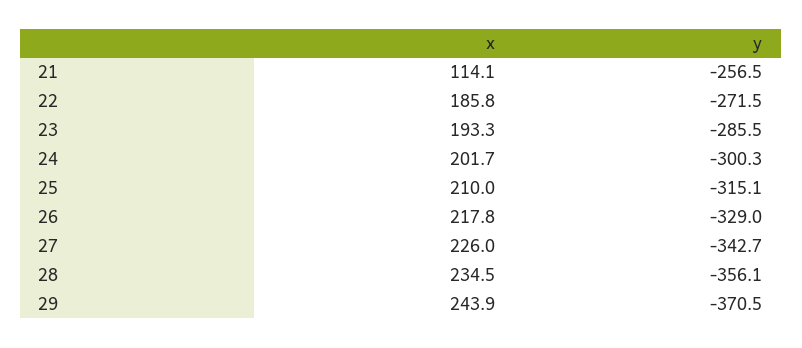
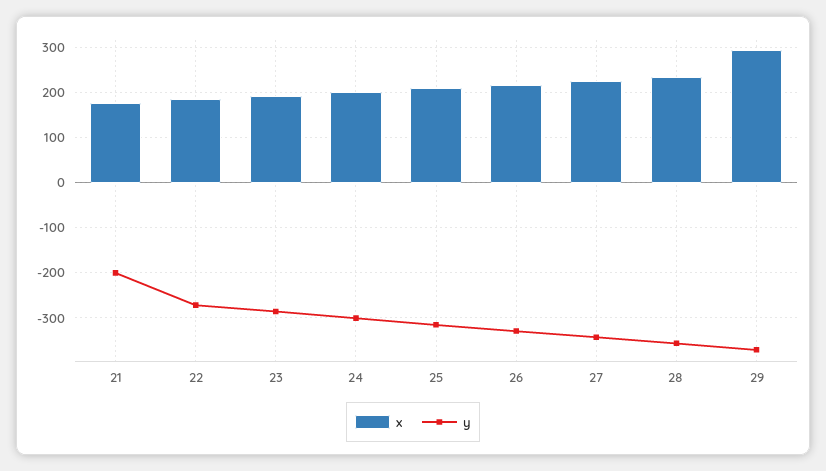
  {
    "x": {
-     "21": 114.1,
+     "21": 180,
      "22": 185.8,
      "23": 193.3,
      "24": 201.7,
      "25": 210,
      "26": 217.8,
      "27": 226,
      "28": 234.5,
-     "29": 243.9
+     "29": 300
    },
    "y": {
-     "21": -256.5,
+     "21": -200,
      "22": -271.5,
      "23": -285.5,
      "24": -300.3,
      "25": -315.1,
      "26": -329,
      "27": -342.7,
      "28": -356.1,
      "29": -370.5
    }
  }

